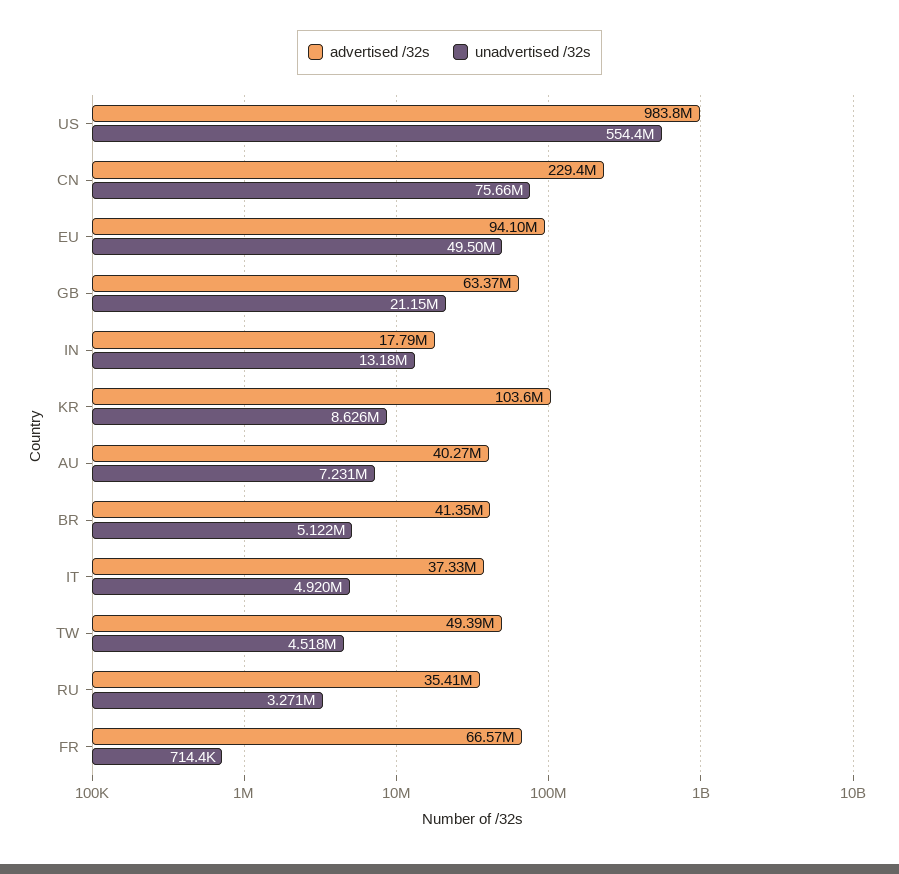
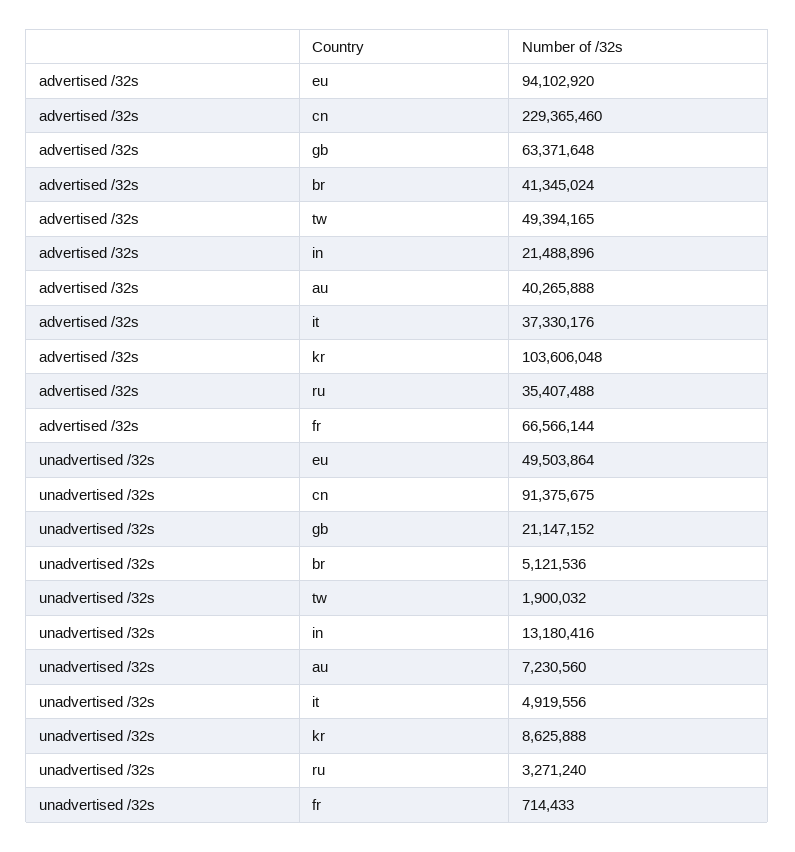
  {
    "advertised /32s": {
-     "US": 983800000,
      "CN": 229365460,
      "EU": 94102920,
      "GB": 63371648,
-     "IN": 17790000,
+     "IN": 21488896,
      "KR": 103606048,
      "AU": 40265888,
      "BR": 41345024,
      "IT": 37330176,
      "TW": 49394165,
      "RU": 35407488,
      "FR": 66566144
    },
    "unadvertised /32s": {
-     "US": 554400000,
-     "CN": 75660000,
+     "CN": 91375675,
      "EU": 49503864,
      "GB": 21147152,
      "IN": 13180416,
      "KR": 8625888,
      "AU": 7230560,
      "BR": 5121536,
      "IT": 4919556,
-     "TW": 4518000,
+     "TW": 1900032,
      "RU": 3271240,
      "FR": 714433
    }
  }

